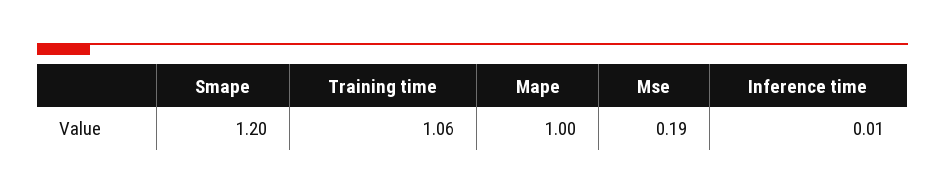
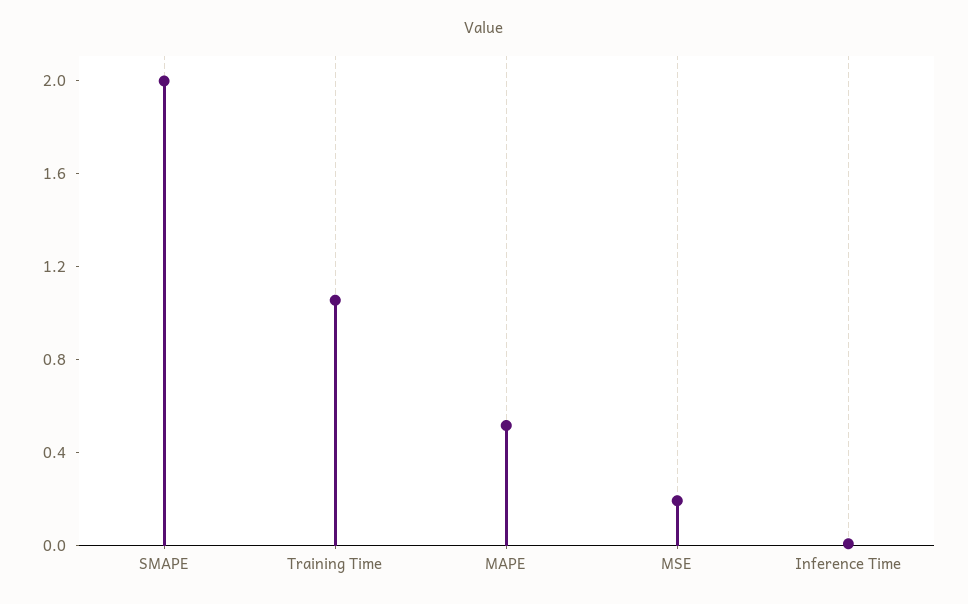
  {
-   "Smape": 1.2,
+   "Smape": 2,
    "Training time": 1.06,
-   "Mape": 1,
+   "Mape": 0.5,
    "Mse": 0.19,
    "Inference time": 0.01
  }

